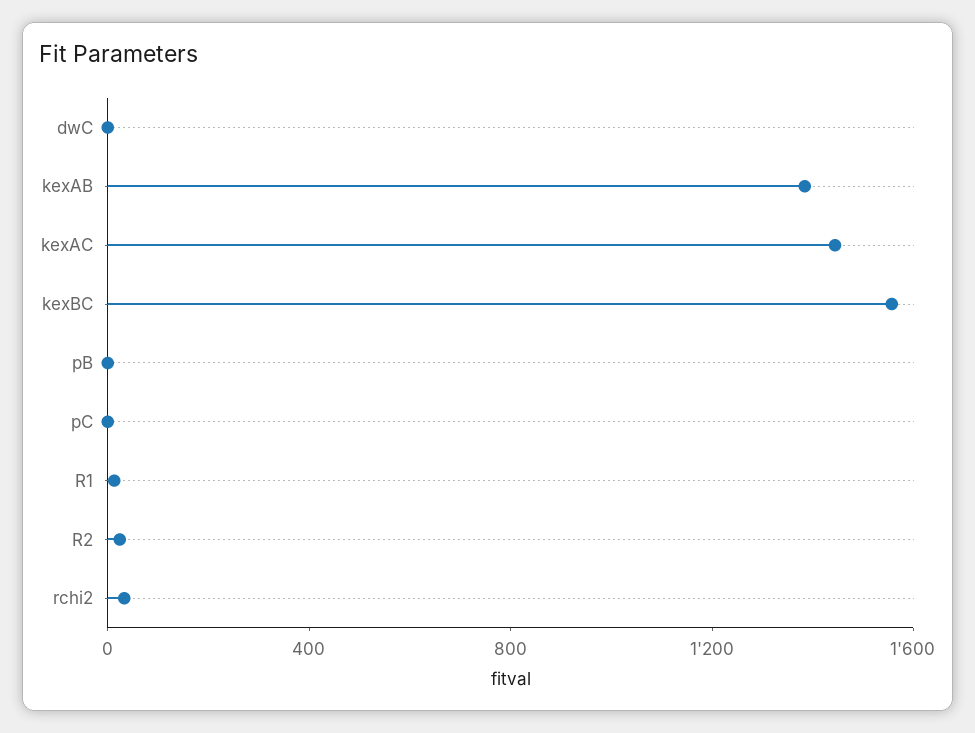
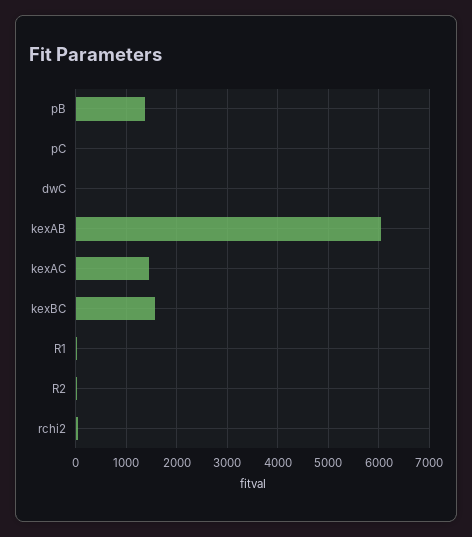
  {
    "dwC": 0,
-   "kexAB": 1400,
+   "kexAB": 6000,
    "kexAC": 1400,
    "kexBC": 1600,
-   "pB": 0,
+   "pB": 1400,
    "pC": 0,
    "R1": 0,
    "R2": 0,
    "rchi2": 0
  }

